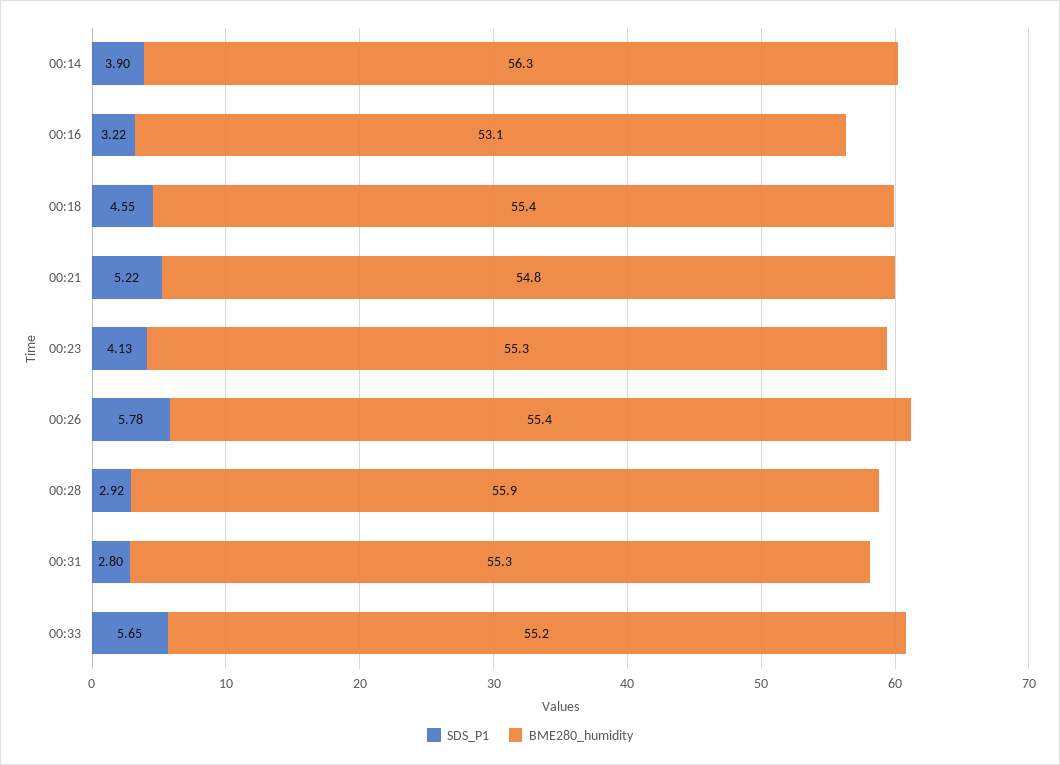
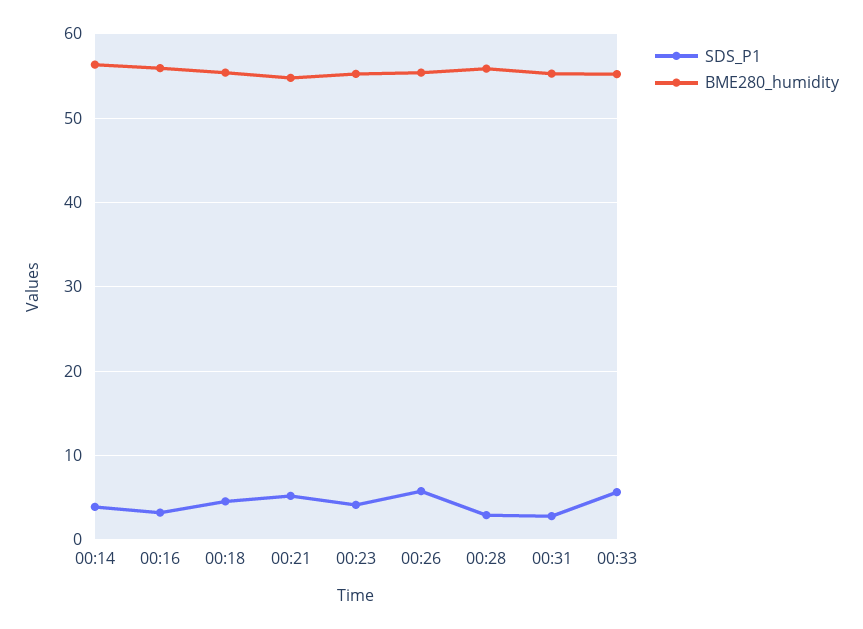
  {
    "SDS_P1": {
      "00:14": 3.9,
      "00:16": 3.22,
      "00:18": 4.55,
      "00:21": 5.22,
      "00:23": 4.13,
      "00:26": 5.78,
      "00:28": 2.92,
      "00:31": 2.8,
      "00:33": 5.65
    },
    "BME280_humidity": {
      "00:14": 56.3,
-     "00:16": 53.1,
+     "00:16": 56,
      "00:18": 55.4,
      "00:21": 54.8,
      "00:23": 55.3,
      "00:26": 55.4,
      "00:28": 55.9,
      "00:31": 55.3,
      "00:33": 55.2
    }
  }

